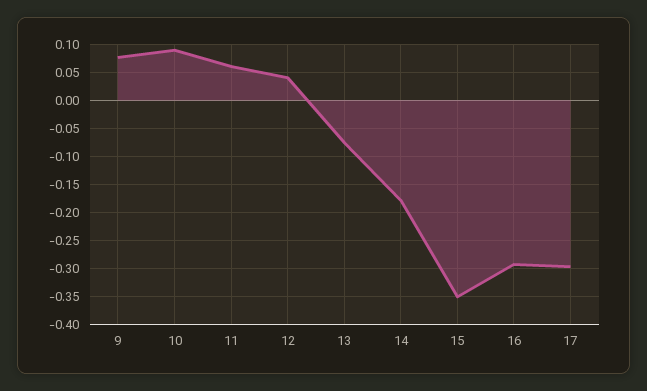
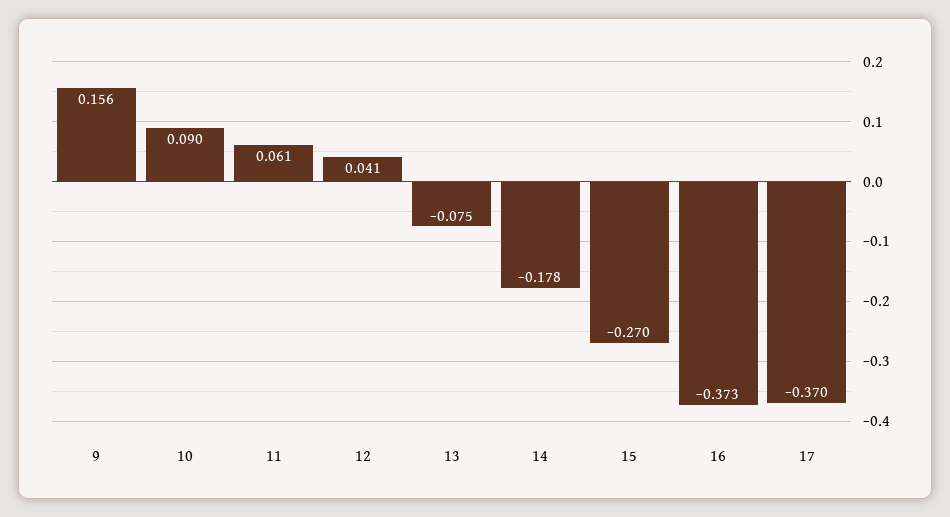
  {
-   "9": 0.075,
+   "9": 0.156,
    "10": 0.09,
    "11": 0.061,
    "12": 0.041,
    "13": -0.075,
    "14": -0.178,
-   "15": -0.35,
+   "15": -0.27,
-   "16": -0.3,
+   "16": -0.373,
-   "17": -0.3
+   "17": -0.37
  }

